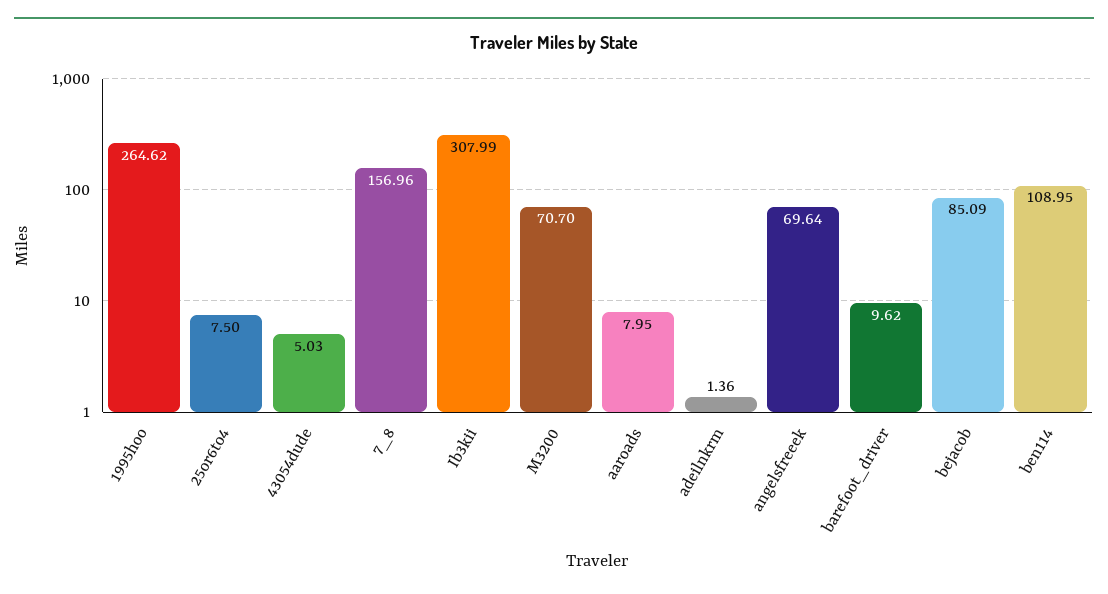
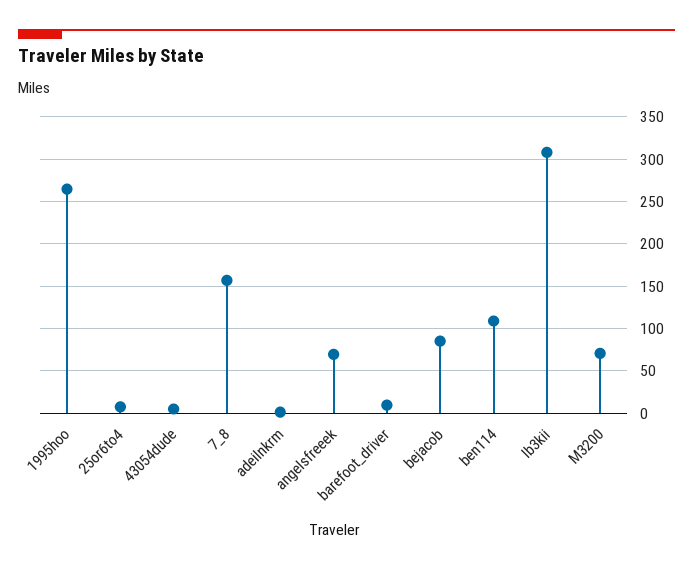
  {
    "1995hoo": 264.62,
    "25or6to4": 7.5,
    "43054dude": 5.03,
    "7_8": 156.96,
    "Ib3kii": 307.99,
    "M3200": 70.7,
-   "aaroads": 7.95,
    "adeilnkrm": 1.36,
    "angelsfreeek": 69.64,
    "barefoot_driver": 9.62,
    "bejacob": 85.09,
    "ben114": 108.95
  }

